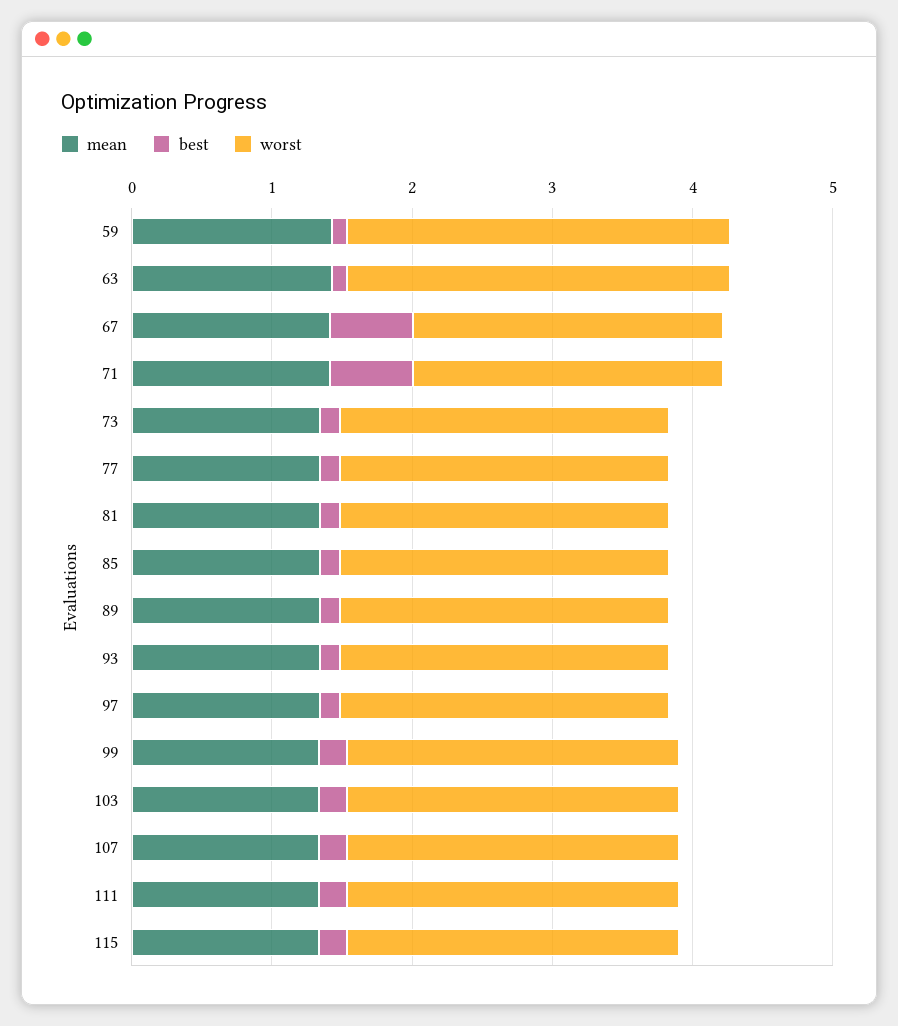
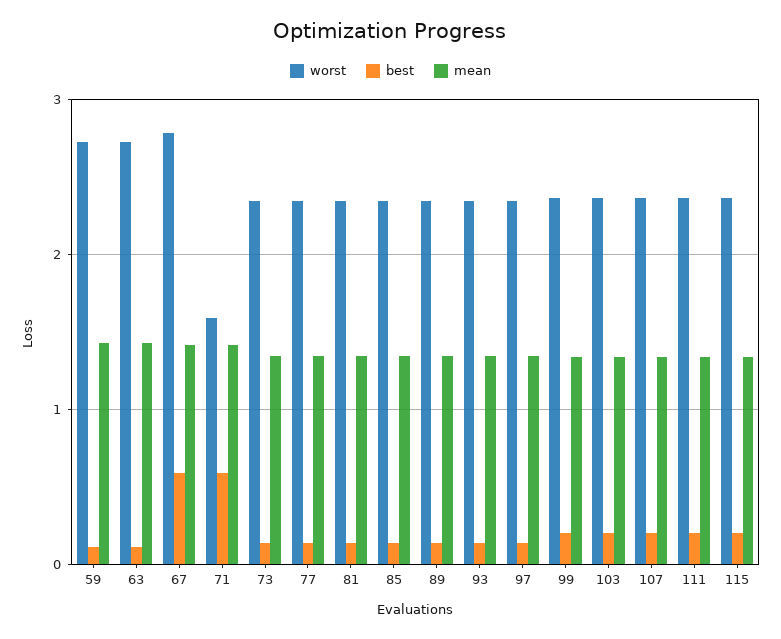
  {
    "mean": {
      "59": 1.4,
      "63": 1.4,
      "67": 1.4,
      "71": 1.4,
      "73": 1.3,
      "77": 1.3,
      "81": 1.3,
      "85": 1.3,
      "89": 1.3,
      "93": 1.3,
      "97": 1.3,
      "99": 1.3,
      "103": 1.3,
      "107": 1.3,
      "111": 1.3,
      "115": 1.3
    },
    "best": {
      "59": 0.1,
      "63": 0.1,
      "67": 0.6,
      "71": 0.6,
      "73": 0.1,
      "77": 0.1,
      "81": 0.1,
      "85": 0.1,
      "89": 0.1,
      "93": 0.1,
      "97": 0.1,
      "99": 0.2,
      "103": 0.2,
      "107": 0.2,
      "111": 0.2,
      "115": 0.2
    },
    "worst": {
      "59": 2.7,
      "63": 2.7,
-     "67": 2.2,
+     "67": 2.8,
-     "71": 2.2,
+     "71": 1.6,
      "73": 2.3,
      "77": 2.3,
      "81": 2.3,
      "85": 2.3,
      "89": 2.3,
      "93": 2.3,
      "97": 2.3,
      "99": 2.4,
      "103": 2.4,
      "107": 2.4,
      "111": 2.4,
      "115": 2.4
    }
  }

